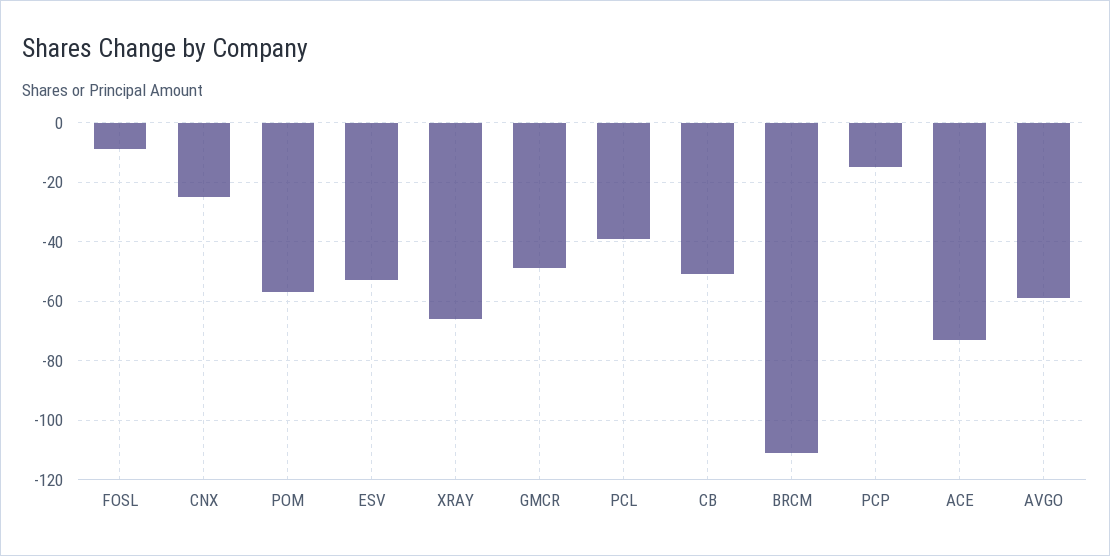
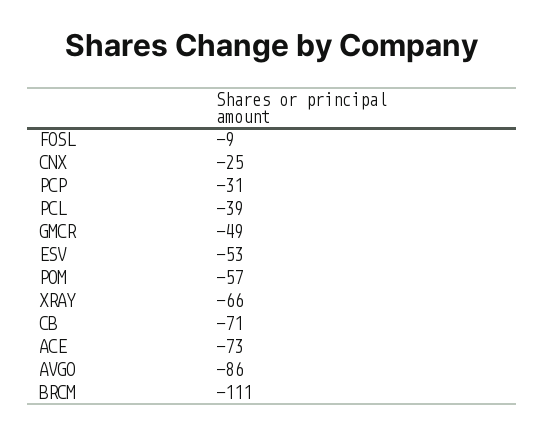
  {
    "FOSL": -9,
    "CNX": -25,
    "POM": -57,
    "ESV": -53,
    "XRAY": -66,
    "GMCR": -49,
    "PCL": -39,
-   "CB": -50,
+   "CB": -71,
    "BRCM": -111,
-   "PCP": -15,
+   "PCP": -31,
    "ACE": -73,
-   "AVGO": -60
+   "AVGO": -86
  }

